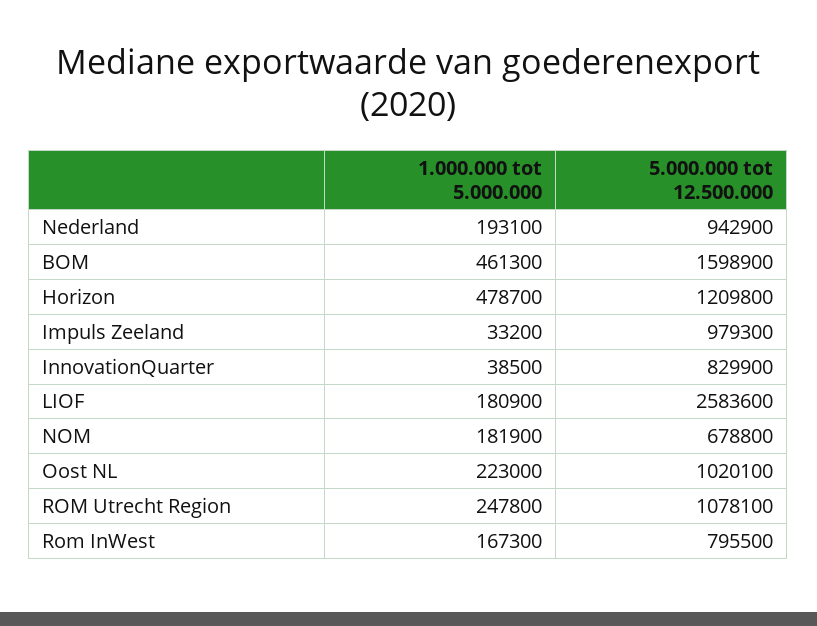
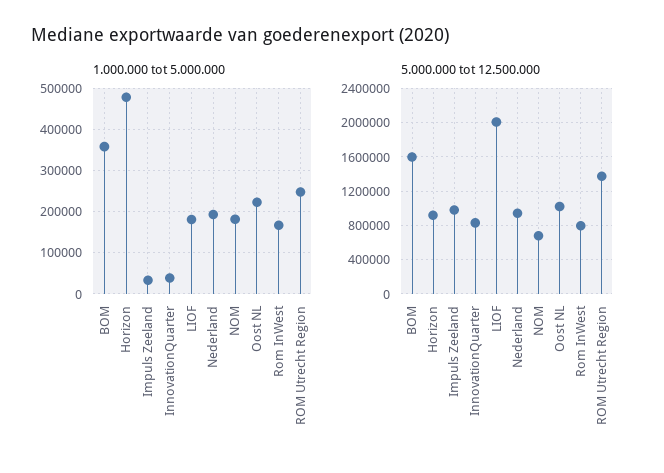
  {
    "1.000.000 tot 5.000.000": {
      "Nederland": 193100,
-     "BOM": 461300,
+     "BOM": 360000,
      "Horizon": 478700,
      "Impuls Zeeland": 33200,
      "InnovationQuarter": 38500,
      "LIOF": 180900,
      "NOM": 181900,
      "Oost NL": 223000,
      "ROM Utrecht Region": 247800,
      "Rom InWest": 167300
    },
    "5.000.000 tot 12.500.000": {
      "Nederland": 942900,
      "BOM": 1598900,
-     "Horizon": 1209800,
+     "Horizon": 900000,
      "Impuls Zeeland": 979300,
      "InnovationQuarter": 829900,
-     "LIOF": 2583600,
+     "LIOF": 2000000,
      "NOM": 678800,
      "Oost NL": 1020100,
-     "ROM Utrecht Region": 1078100,
+     "ROM Utrecht Region": 1400000,
      "Rom InWest": 795500
    }
  }

